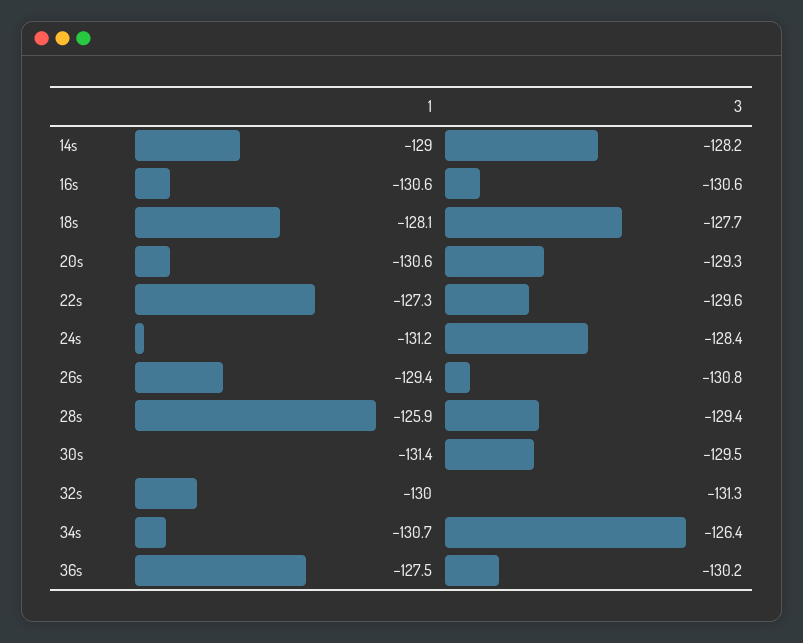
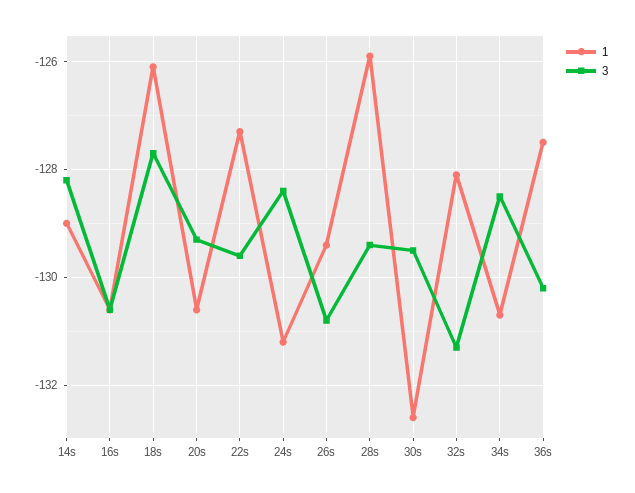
  {
    "1": {
      "14s": -129,
      "16s": -130.6,
-     "18s": -128.1,
+     "18s": -126,
      "20s": -130.6,
      "22s": -127.3,
      "24s": -131.2,
      "26s": -129.4,
      "28s": -125.9,
-     "30s": -131.4,
+     "30s": -132.5,
-     "32s": -130,
+     "32s": -128,
      "34s": -130.7,
      "36s": -127.5
    },
    "3": {
      "14s": -128.2,
      "16s": -130.6,
      "18s": -127.7,
      "20s": -129.3,
      "22s": -129.6,
      "24s": -128.4,
      "26s": -130.8,
      "28s": -129.4,
      "30s": -129.5,
      "32s": -131.3,
-     "34s": -126.4,
+     "34s": -128.5,
      "36s": -130.2
    }
  }

